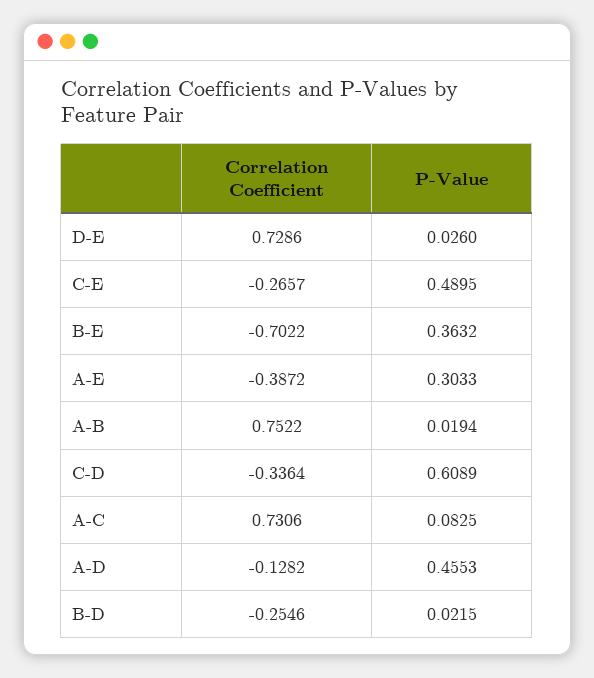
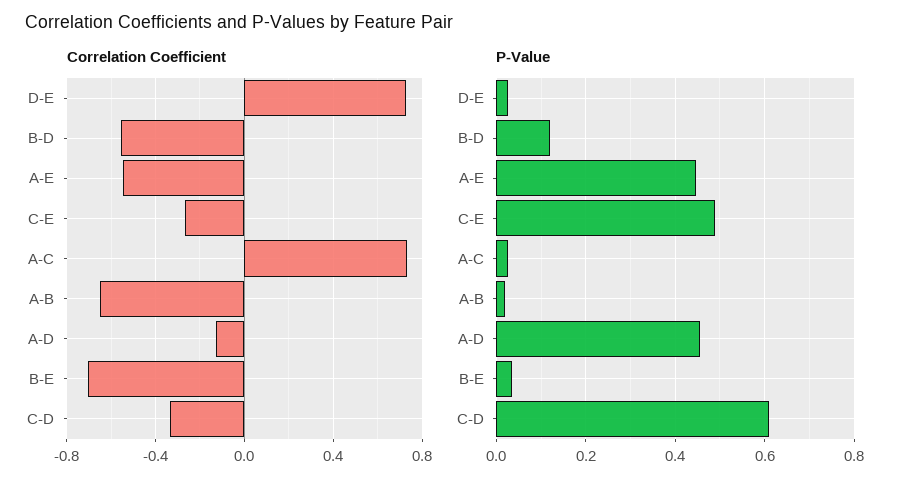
  {
    "Correlation Coefficient": {
      "D-E": 0.7286,
      "C-E": -0.2657,
      "B-E": -0.7022,
-     "A-E": -0.3872,
+     "A-E": -0.55,
-     "A-B": 0.7522,
+     "A-B": -0.65,
      "C-D": -0.3364,
      "A-C": 0.7306,
      "A-D": -0.1282,
-     "B-D": -0.2546
+     "B-D": -0.55
    },
    "P-Value": {
      "D-E": 0.026,
      "C-E": 0.4895,
-     "B-E": 0.3632,
+     "B-E": 0.04,
-     "A-E": 0.3033,
+     "A-E": 0.44,
      "A-B": 0.0194,
      "C-D": 0.6089,
-     "A-C": 0.0825,
+     "A-C": 0.02,
      "A-D": 0.4553,
-     "B-D": 0.0215
+     "B-D": 0.12
    }
  }

